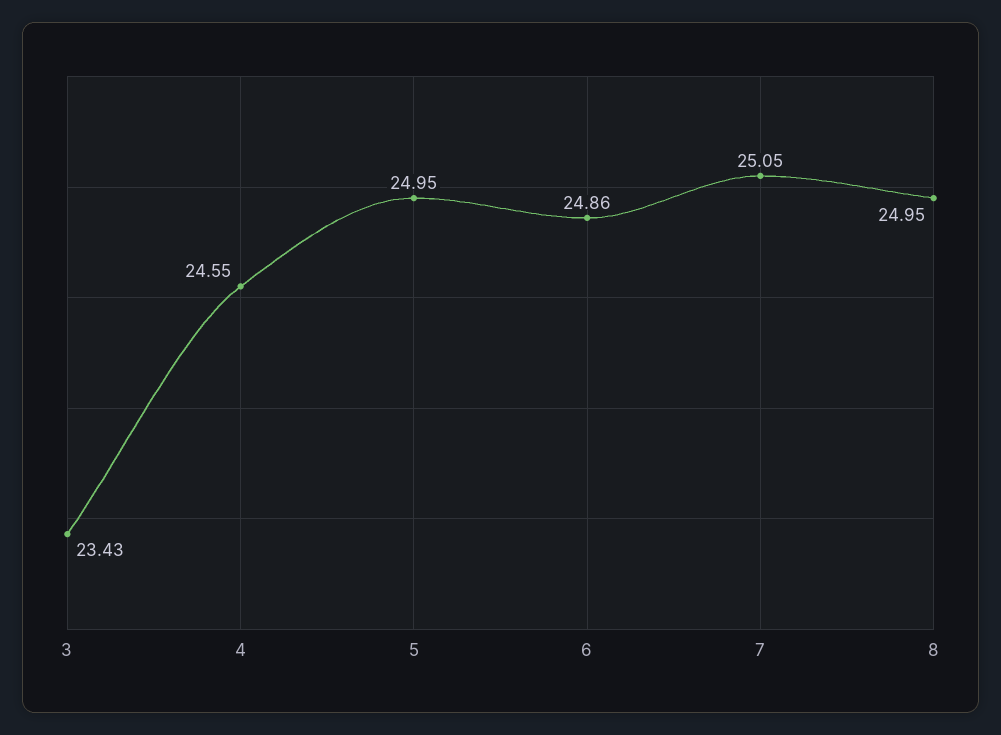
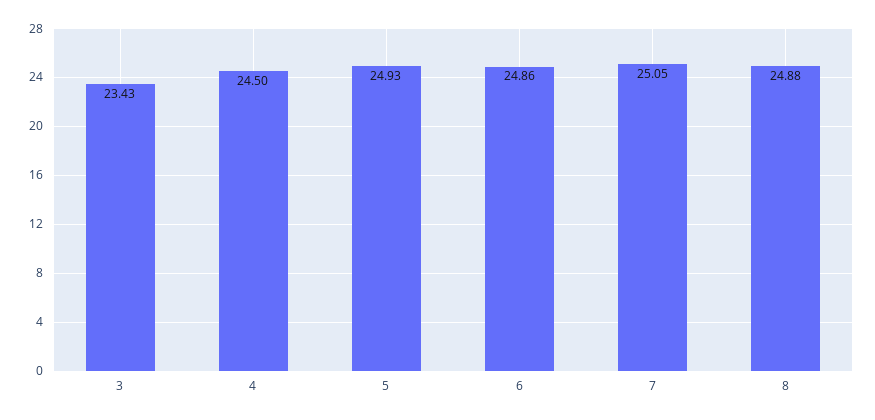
  {
    "3": 23.43,
-   "4": 24.55,
+   "4": 24.5,
-   "5": 24.95,
+   "5": 24.93,
    "6": 24.86,
    "7": 25.05,
-   "8": 24.95
+   "8": 24.88
  }

